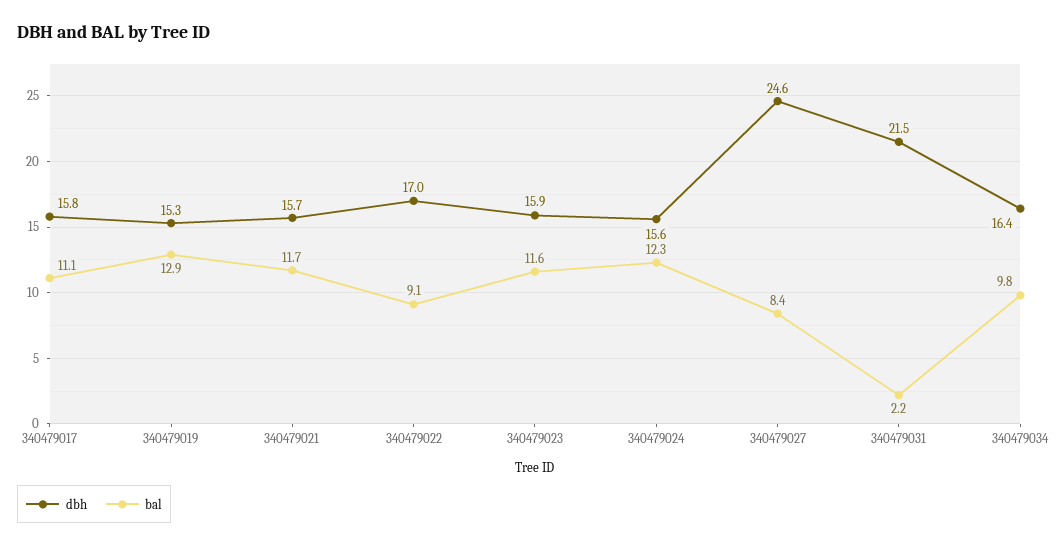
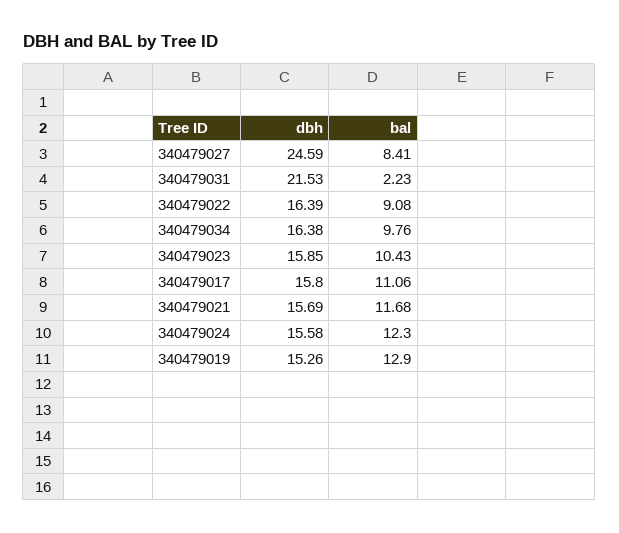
  {
    "dbh": {
      "340479017": 15.8,
      "340479019": 15.26,
      "340479021": 15.69,
-     "340479022": 17,
+     "340479022": 16.39,
      "340479023": 15.85,
      "340479024": 15.58,
      "340479027": 24.59,
      "340479031": 21.53,
      "340479034": 16.38
    },
    "bal": {
      "340479017": 11.06,
      "340479019": 12.9,
      "340479021": 11.68,
      "340479022": 9.08,
-     "340479023": 11.6,
+     "340479023": 10.43,
      "340479024": 12.3,
      "340479027": 8.41,
      "340479031": 2.23,
      "340479034": 9.76
    }
  }

